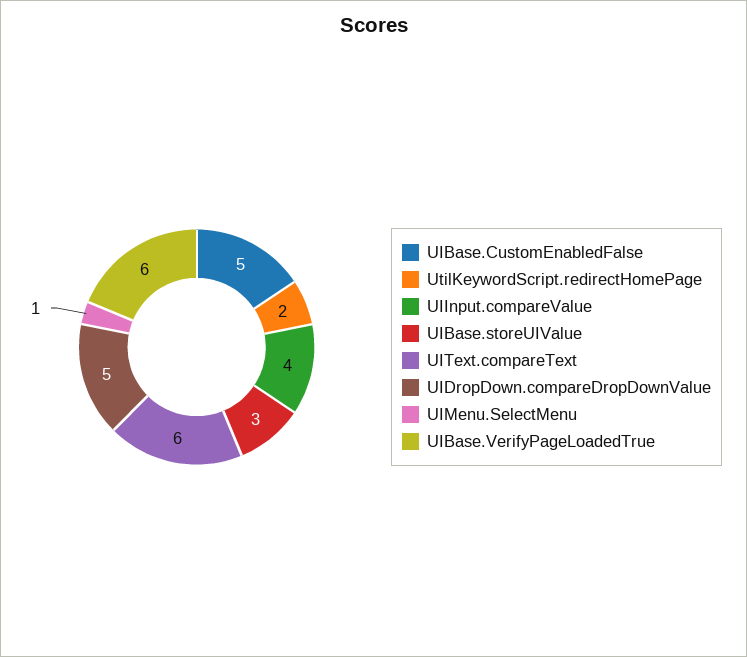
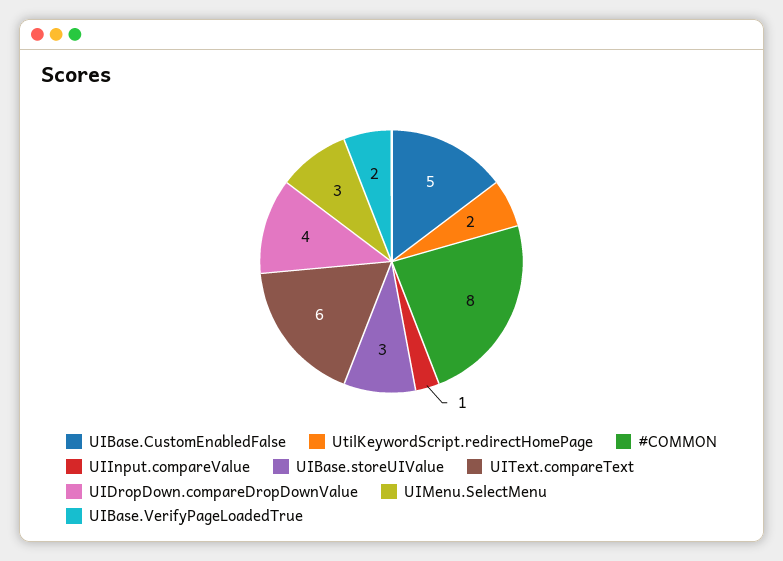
  {
    "UIBase.CustomEnabledFalse": 5,
    "UtilKeywordScript.redirectHomePage": 2,
-   "UIInput.compareValue": 4,
+   "UIInput.compareValue": 1,
    "UIBase.storeUIValue": 3,
    "UIText.compareText": 6,
-   "UIDropDown.compareDropDownValue": 5,
+   "UIDropDown.compareDropDownValue": 4,
-   "UIMenu.SelectMenu": 1,
+   "UIMenu.SelectMenu": 3,
-   "UIBase.VerifyPageLoadedTrue": 6
+   "UIBase.VerifyPageLoadedTrue": 2,
+   "#COMMON": 8
  }

